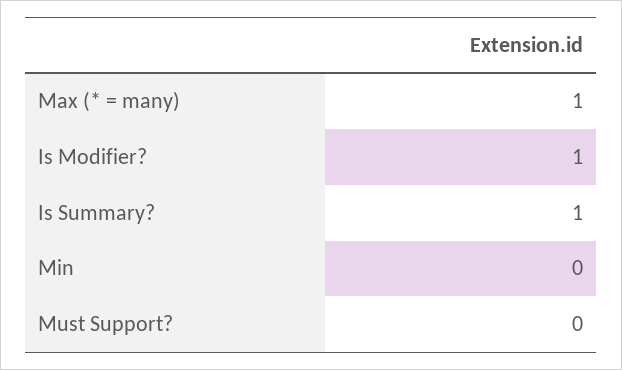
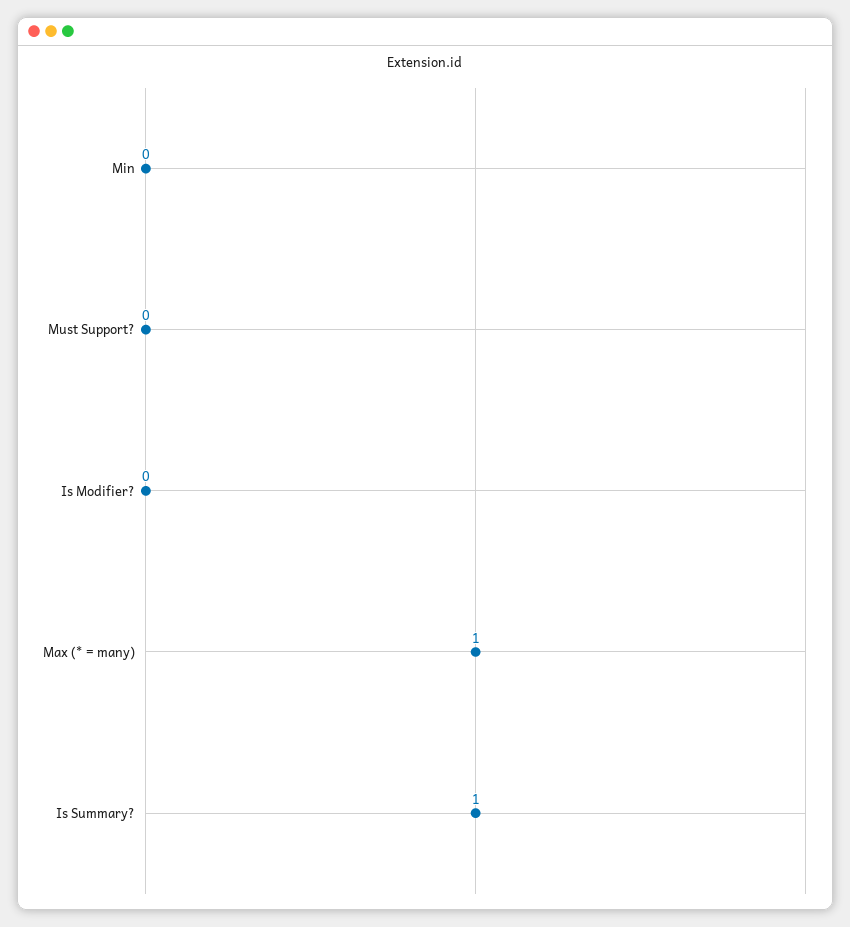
  {
    "Max (* = many)": 1,
-   "Is Modifier?": 1,
+   "Is Modifier?": 0,
    "Is Summary?": 1,
    "Min": 0,
    "Must Support?": 0
  }

